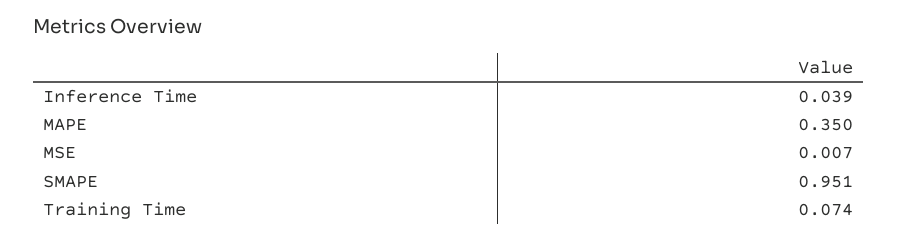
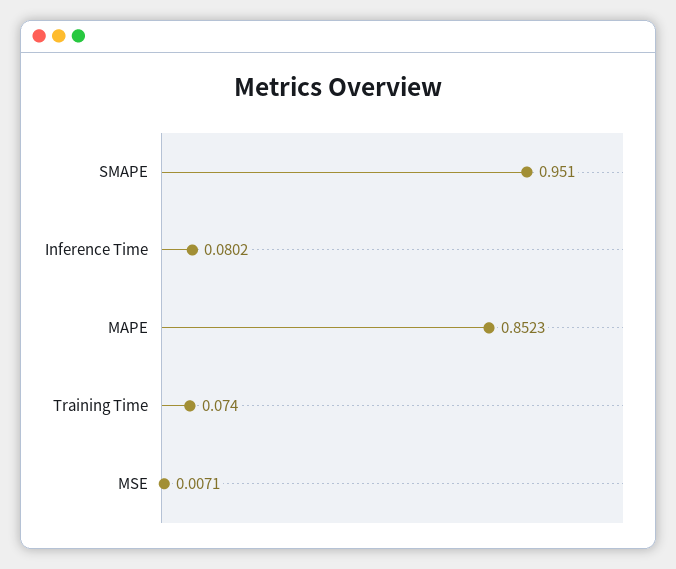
  {
-   "Inference Time": 0.039,
+   "Inference Time": 0.0802,
-   "MAPE": 0.35,
+   "MAPE": 0.8523,
    "MSE": 0.0071,
    "SMAPE": 0.951,
    "Training Time": 0.074
  }

